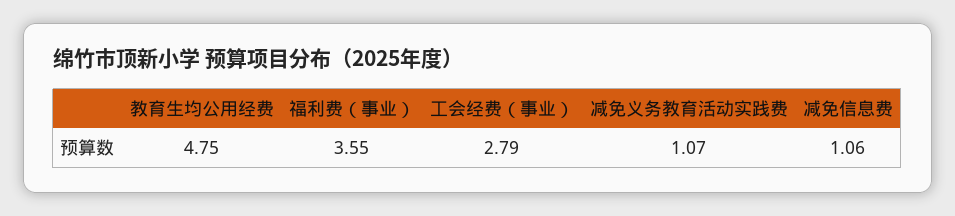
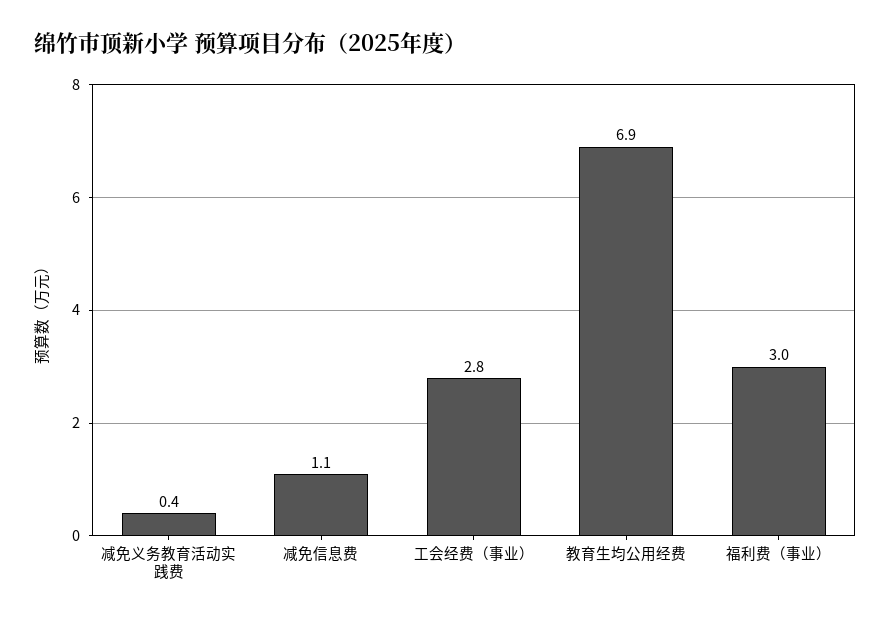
  {
-   "教育生均公用经费": 4.75,
+   "教育生均公用经费": 6.9,
-   "福利费（事业）": 3.55,
+   "福利费（事业）": 3,
    "工会经费（事业）": 2.79,
-   "减免义务教育活动实践费": 1.07,
+   "减免义务教育活动实践费": 0.4,
    "减免信息费": 1.06
  }

